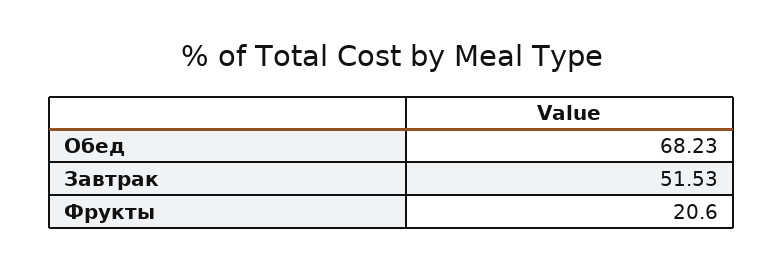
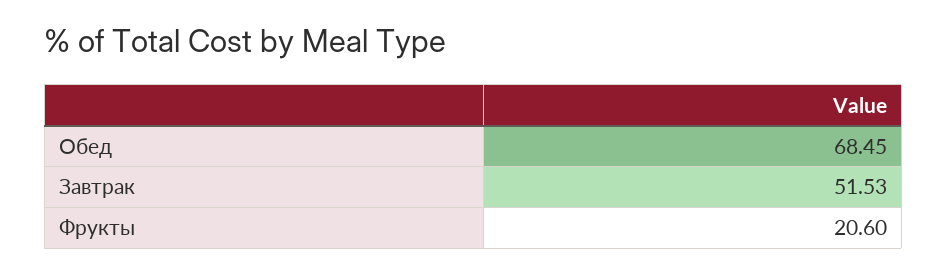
  {
-   "Обед": 68.23,
+   "Обед": 68.45,
    "Завтрак": 51.53,
    "Фрукты": 20.6
  }

